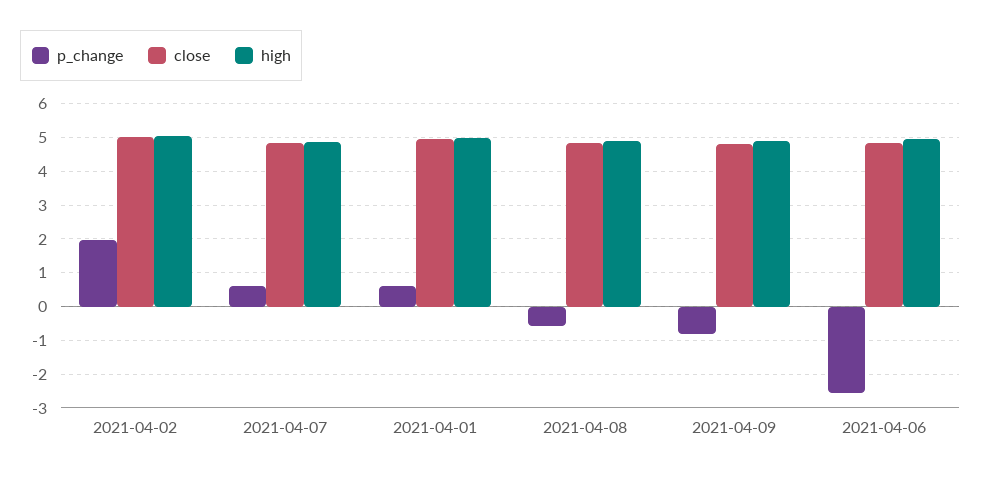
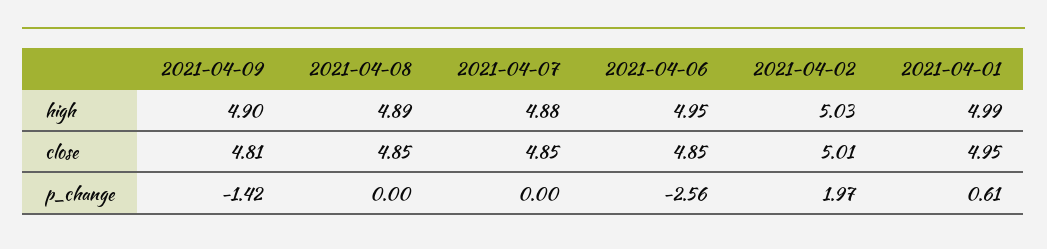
  {
    "p_change": {
      "2021-04-02": 1.97,
-     "2021-04-07": 0.6,
+     "2021-04-07": 0,
      "2021-04-01": 0.61,
-     "2021-04-08": -0.6,
+     "2021-04-08": 0,
-     "2021-04-09": -0.8,
+     "2021-04-09": -1.42,
      "2021-04-06": -2.56
    },
    "close": {
      "2021-04-02": 5.01,
      "2021-04-07": 4.85,
      "2021-04-01": 4.95,
      "2021-04-08": 4.85,
      "2021-04-09": 4.81,
      "2021-04-06": 4.85
    },
    "high": {
      "2021-04-02": 5.03,
      "2021-04-07": 4.88,
      "2021-04-01": 4.99,
      "2021-04-08": 4.89,
      "2021-04-09": 4.9,
      "2021-04-06": 4.95
    }
  }

